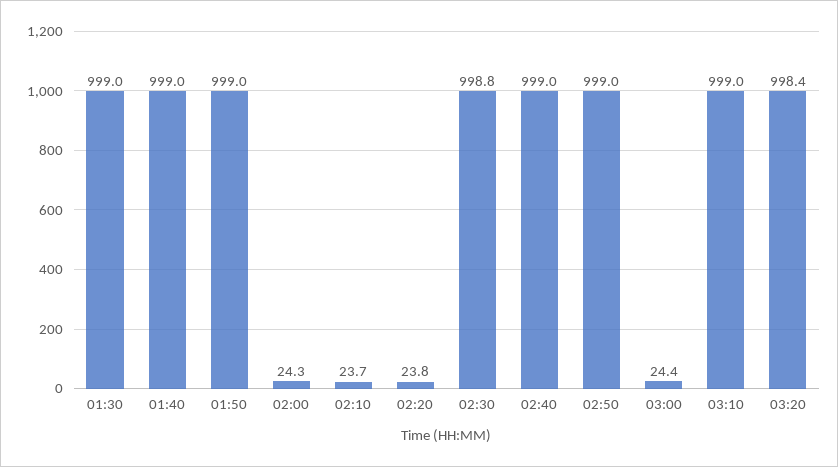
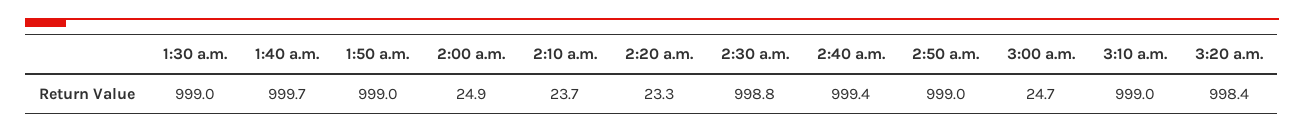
  {
    "01:30": 999,
-   "01:40": 999,
+   "01:40": 999.7,
    "01:50": 999,
-   "02:00": 24.3,
+   "02:00": 24.9,
    "02:10": 23.7,
-   "02:20": 23.8,
+   "02:20": 23.3,
    "02:30": 998.8,
-   "02:40": 999,
+   "02:40": 999.4,
    "02:50": 999,
-   "03:00": 24.4,
+   "03:00": 24.7,
    "03:10": 999,
    "03:20": 998.4
  }

